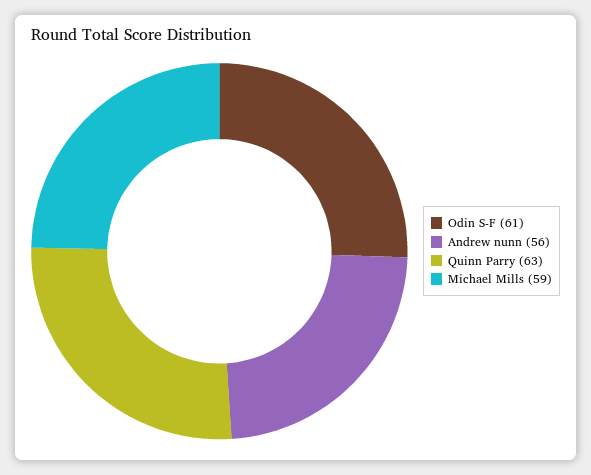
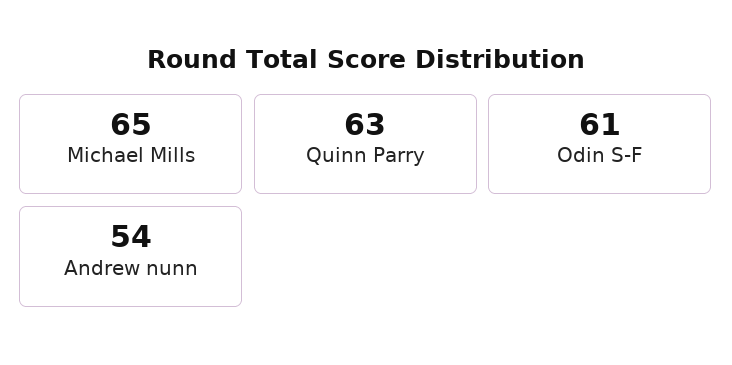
  {
    "Odin S-F": 61,
-   "Andrew nunn": 56,
+   "Andrew nunn": 54,
    "Quinn Parry": 63,
-   "Michael Mills": 59
+   "Michael Mills": 65
  }

